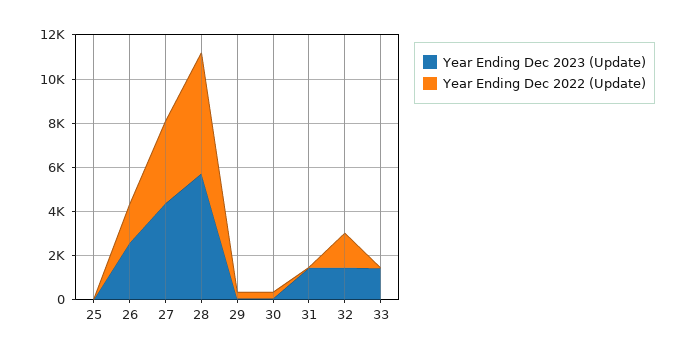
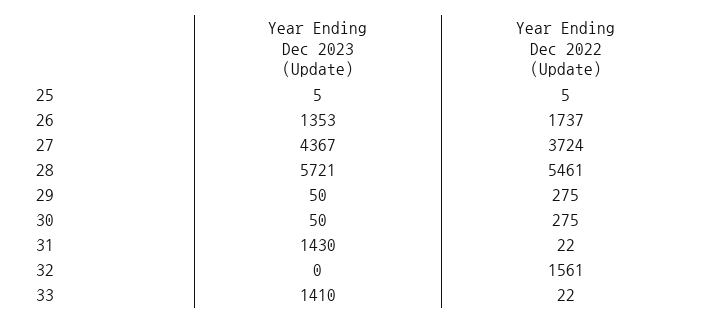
  {
    "Year Ending Dec 2023 (Update)": {
      "25": 5,
-     "26": 2500,
+     "26": 1353,
      "27": 4367,
      "28": 5721,
      "29": 50,
      "30": 50,
      "31": 1430,
-     "32": 1500,
+     "32": 0,
      "33": 1410
    },
    "Year Ending Dec 2022 (Update)": {
      "25": 5,
      "26": 1737,
      "27": 3724,
      "28": 5461,
      "29": 275,
      "30": 275,
      "31": 22,
      "32": 1561,
      "33": 22
    }
  }

